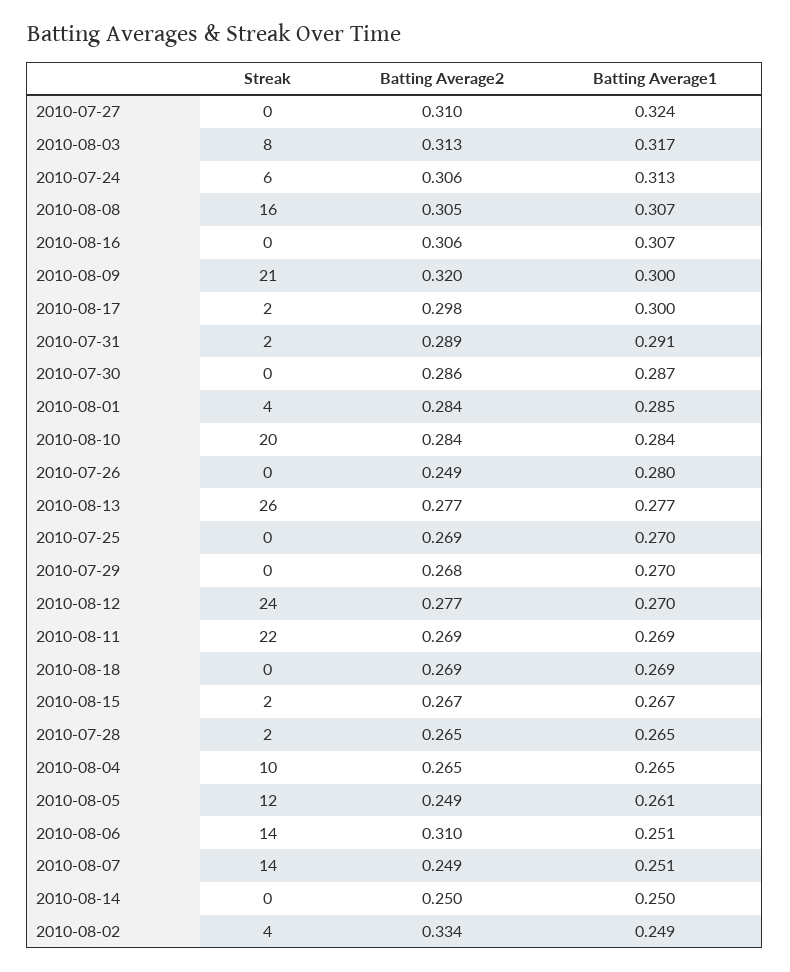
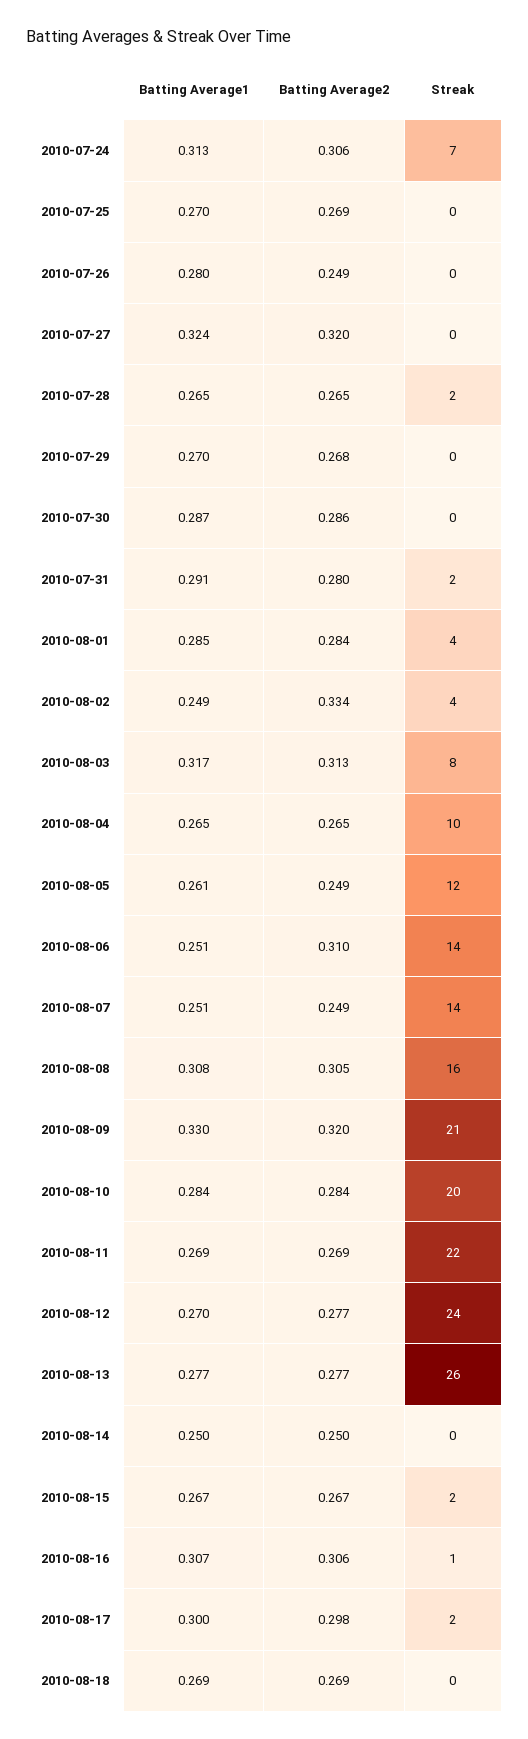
  {
    "Streak": {
      "2010-07-27": 0,
      "2010-08-03": 8,
-     "2010-07-24": 6,
+     "2010-07-24": 7,
      "2010-08-08": 16,
-     "2010-08-16": 0,
+     "2010-08-16": 1,
      "2010-08-09": 21,
      "2010-08-17": 2,
      "2010-07-31": 2,
      "2010-07-30": 0,
      "2010-08-01": 4,
      "2010-08-10": 20,
      "2010-07-26": 0,
      "2010-08-13": 26,
      "2010-07-25": 0,
      "2010-07-29": 0,
      "2010-08-12": 24,
      "2010-08-11": 22,
      "2010-08-18": 0,
      "2010-08-15": 2,
      "2010-07-28": 2,
      "2010-08-04": 10,
      "2010-08-05": 12,
      "2010-08-06": 14,
      "2010-08-07": 14,
      "2010-08-14": 0,
      "2010-08-02": 4
    },
    "Batting Average2": {
-     "2010-07-27": 0.31,
+     "2010-07-27": 0.32,
      "2010-08-03": 0.313,
      "2010-07-24": 0.306,
      "2010-08-08": 0.305,
      "2010-08-16": 0.306,
      "2010-08-09": 0.32,
      "2010-08-17": 0.298,
-     "2010-07-31": 0.289,
+     "2010-07-31": 0.28,
      "2010-07-30": 0.286,
      "2010-08-01": 0.284,
      "2010-08-10": 0.284,
      "2010-07-26": 0.249,
      "2010-08-13": 0.277,
      "2010-07-25": 0.269,
      "2010-07-29": 0.268,
      "2010-08-12": 0.277,
      "2010-08-11": 0.269,
      "2010-08-18": 0.269,
      "2010-08-15": 0.267,
      "2010-07-28": 0.265,
      "2010-08-04": 0.265,
      "2010-08-05": 0.249,
      "2010-08-06": 0.31,
      "2010-08-07": 0.249,
      "2010-08-14": 0.25,
      "2010-08-02": 0.334
    },
    "Batting Average1": {
      "2010-07-27": 0.324,
      "2010-08-03": 0.317,
      "2010-07-24": 0.313,
-     "2010-08-08": 0.307,
+     "2010-08-08": 0.308,
      "2010-08-16": 0.307,
-     "2010-08-09": 0.3,
+     "2010-08-09": 0.33,
      "2010-08-17": 0.3,
      "2010-07-31": 0.291,
      "2010-07-30": 0.287,
      "2010-08-01": 0.285,
      "2010-08-10": 0.284,
      "2010-07-26": 0.28,
      "2010-08-13": 0.277,
      "2010-07-25": 0.27,
      "2010-07-29": 0.27,
      "2010-08-12": 0.27,
      "2010-08-11": 0.269,
      "2010-08-18": 0.269,
      "2010-08-15": 0.267,
      "2010-07-28": 0.265,
      "2010-08-04": 0.265,
      "2010-08-05": 0.261,
      "2010-08-06": 0.251,
      "2010-08-07": 0.251,
      "2010-08-14": 0.25,
      "2010-08-02": 0.249
    }
  }

